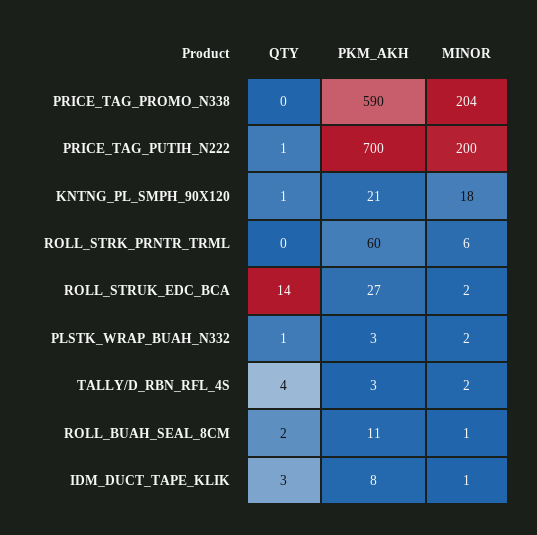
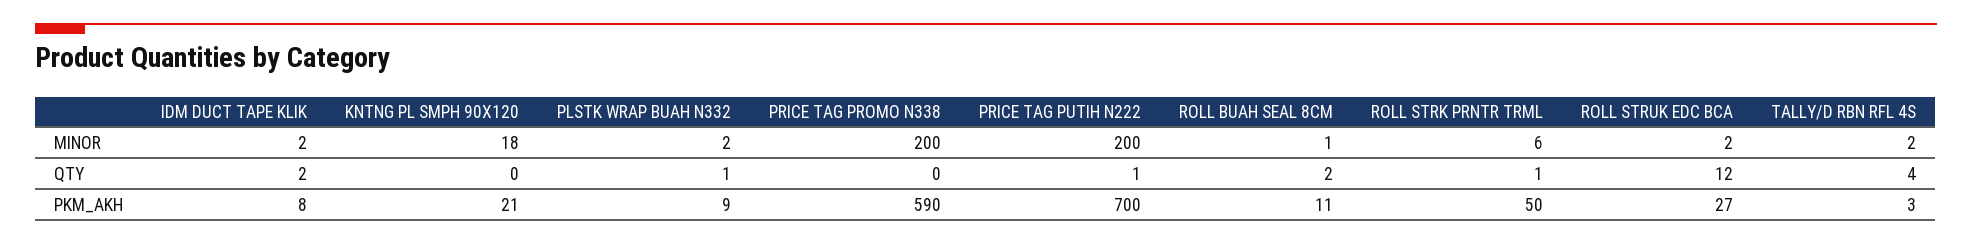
  {
    "QTY": {
      "PRICE_TAG_PROMO_N338": 0,
      "PRICE_TAG_PUTIH_N222": 1,
-     "KNTNG_PL_SMPH_90X120": 1,
+     "KNTNG_PL_SMPH_90X120": 0,
-     "ROLL_STRK_PRNTR_TRML": 0,
+     "ROLL_STRK_PRNTR_TRML": 1,
-     "ROLL_STRUK_EDC_BCA": 14,
+     "ROLL_STRUK_EDC_BCA": 12,
      "PLSTK_WRAP_BUAH_N332": 1,
      "TALLY/D_RBN_RFL_4S": 4,
      "ROLL_BUAH_SEAL_8CM": 2,
-     "IDM_DUCT_TAPE_KLIK": 3
+     "IDM_DUCT_TAPE_KLIK": 2
    },
    "PKM_AKH": {
      "PRICE_TAG_PROMO_N338": 590,
      "PRICE_TAG_PUTIH_N222": 700,
      "KNTNG_PL_SMPH_90X120": 21,
-     "ROLL_STRK_PRNTR_TRML": 60,
+     "ROLL_STRK_PRNTR_TRML": 50,
      "ROLL_STRUK_EDC_BCA": 27,
-     "PLSTK_WRAP_BUAH_N332": 3,
+     "PLSTK_WRAP_BUAH_N332": 9,
      "TALLY/D_RBN_RFL_4S": 3,
      "ROLL_BUAH_SEAL_8CM": 11,
      "IDM_DUCT_TAPE_KLIK": 8
    },
    "MINOR": {
-     "PRICE_TAG_PROMO_N338": 204,
+     "PRICE_TAG_PROMO_N338": 200,
      "PRICE_TAG_PUTIH_N222": 200,
      "KNTNG_PL_SMPH_90X120": 18,
      "ROLL_STRK_PRNTR_TRML": 6,
      "ROLL_STRUK_EDC_BCA": 2,
      "PLSTK_WRAP_BUAH_N332": 2,
      "TALLY/D_RBN_RFL_4S": 2,
      "ROLL_BUAH_SEAL_8CM": 1,
-     "IDM_DUCT_TAPE_KLIK": 1
+     "IDM_DUCT_TAPE_KLIK": 2
    }
  }

